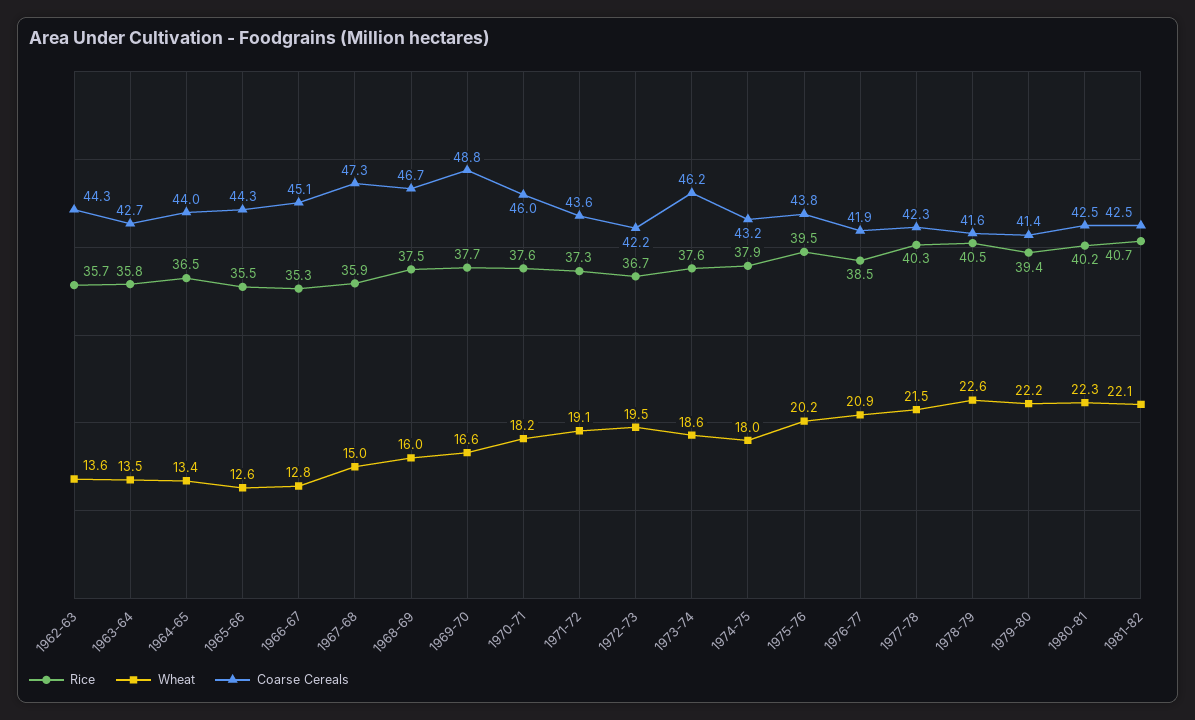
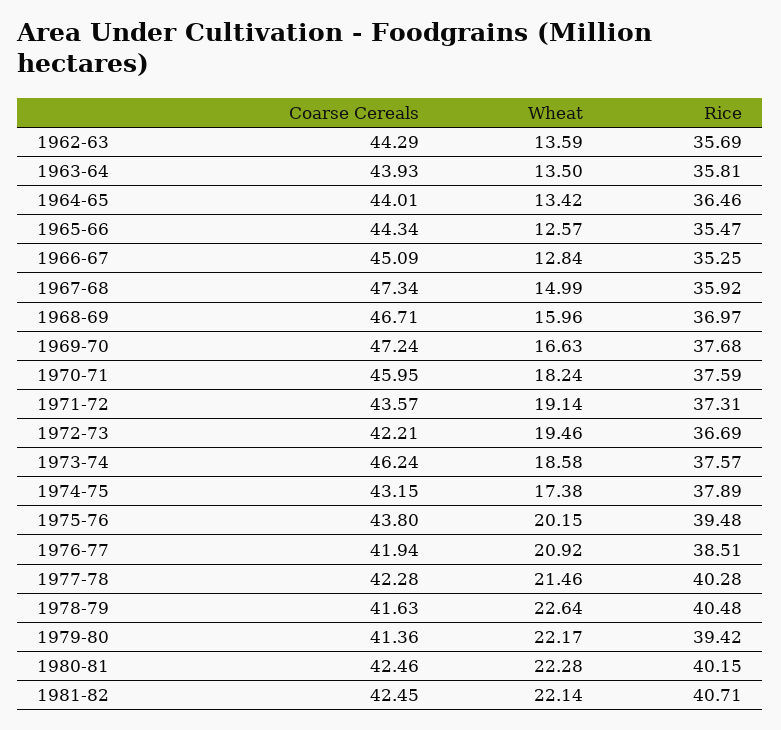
  {
    "Rice": {
      "1962-63": 35.69,
      "1963-64": 35.81,
      "1964-65": 36.46,
      "1965-66": 35.47,
      "1966-67": 35.25,
      "1967-68": 35.92,
-     "1968-69": 37.5,
+     "1968-69": 36.97,
      "1969-70": 37.68,
      "1970-71": 37.59,
      "1971-72": 37.31,
      "1972-73": 36.69,
      "1973-74": 37.57,
      "1974-75": 37.89,
      "1975-76": 39.48,
      "1976-77": 38.51,
      "1977-78": 40.28,
      "1978-79": 40.48,
      "1979-80": 39.42,
      "1980-81": 40.15,
      "1981-82": 40.71
    },
    "Wheat": {
      "1962-63": 13.59,
      "1963-64": 13.5,
      "1964-65": 13.42,
      "1965-66": 12.57,
      "1966-67": 12.84,
      "1967-68": 14.99,
      "1968-69": 15.96,
      "1969-70": 16.63,
      "1970-71": 18.24,
      "1971-72": 19.14,
      "1972-73": 19.46,
      "1973-74": 18.58,
-     "1974-75": 18,
+     "1974-75": 17.38,
      "1975-76": 20.15,
      "1976-77": 20.92,
      "1977-78": 21.46,
      "1978-79": 22.64,
      "1979-80": 22.17,
      "1980-81": 22.28,
      "1981-82": 22.14
    },
    "Coarse Cereals": {
      "1962-63": 44.29,
-     "1963-64": 42.7,
+     "1963-64": 43.93,
      "1964-65": 44.01,
      "1965-66": 44.34,
      "1966-67": 45.09,
      "1967-68": 47.34,
      "1968-69": 46.71,
-     "1969-70": 48.8,
+     "1969-70": 47.24,
      "1970-71": 45.95,
      "1971-72": 43.57,
      "1972-73": 42.21,
      "1973-74": 46.24,
      "1974-75": 43.15,
      "1975-76": 43.8,
      "1976-77": 41.94,
      "1977-78": 42.28,
      "1978-79": 41.63,
      "1979-80": 41.36,
      "1980-81": 42.46,
      "1981-82": 42.45
    }
  }

